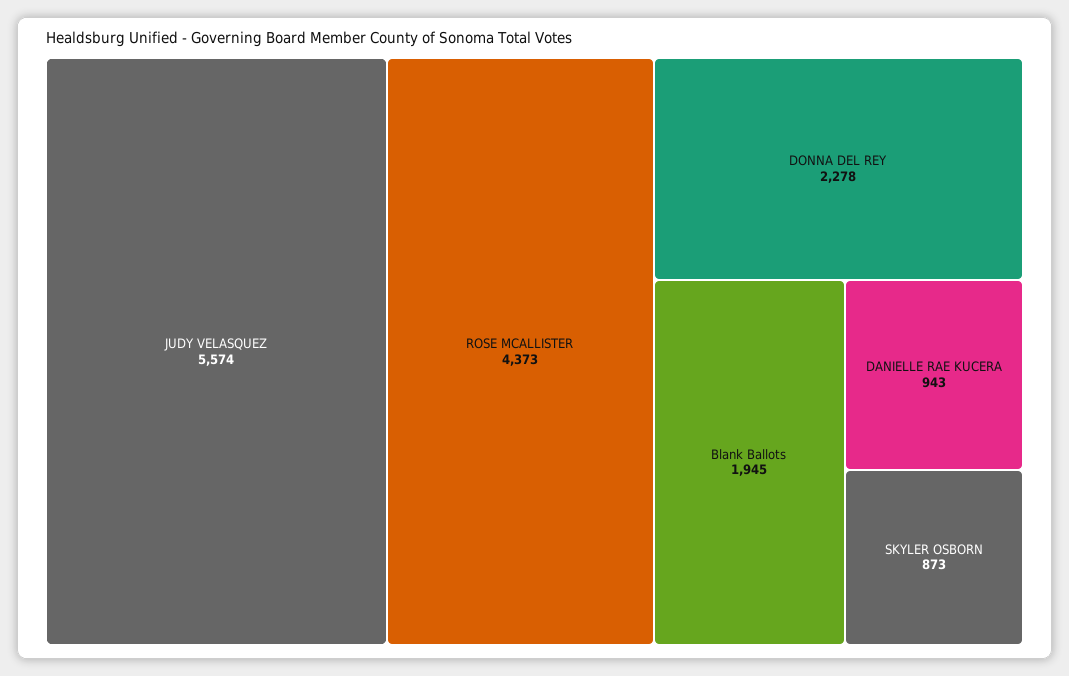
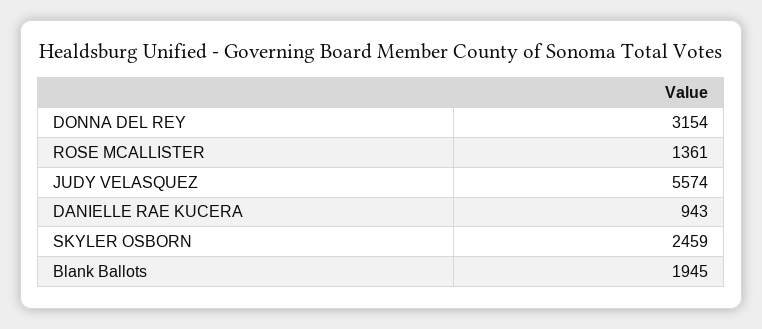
  {
    "JUDY VELASQUEZ": 5574,
-   "ROSE MCALLISTER": 4373,
+   "ROSE MCALLISTER": 1361,
-   "DONNA DEL REY": 2278,
+   "DONNA DEL REY": 3154,
    "Blank Ballots": 1945,
    "DANIELLE RAE KUCERA": 943,
-   "SKYLER OSBORN": 873
+   "SKYLER OSBORN": 2459
  }

